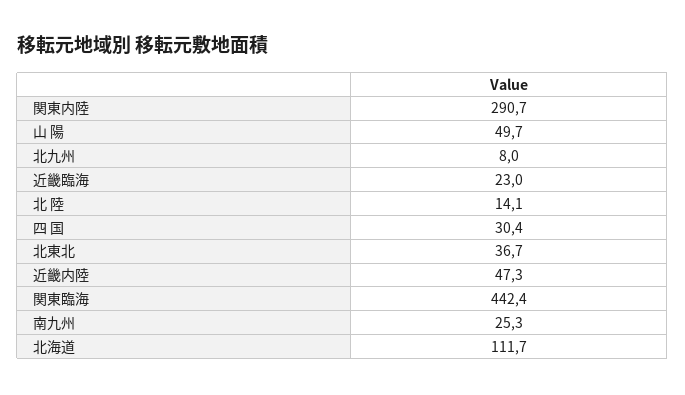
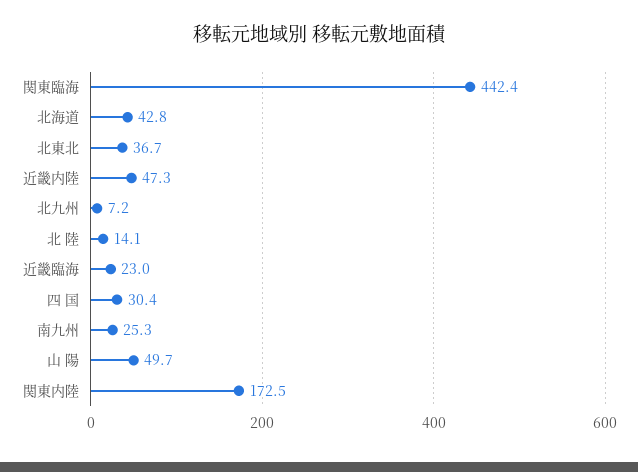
  {
-   "関東内陸": 290.7,
+   "関東内陸": 172.5,
    "山 陽": 49.7,
-   "北九州": 8,
+   "北九州": 7.2,
    "近畿臨海": 23,
    "北 陸": 14.1,
    "四 国": 30.4,
    "北東北": 36.7,
    "近畿内陸": 47.3,
    "関東臨海": 442.4,
    "南九州": 25.3,
-   "北海道": 111.7
+   "北海道": 42.8
  }

